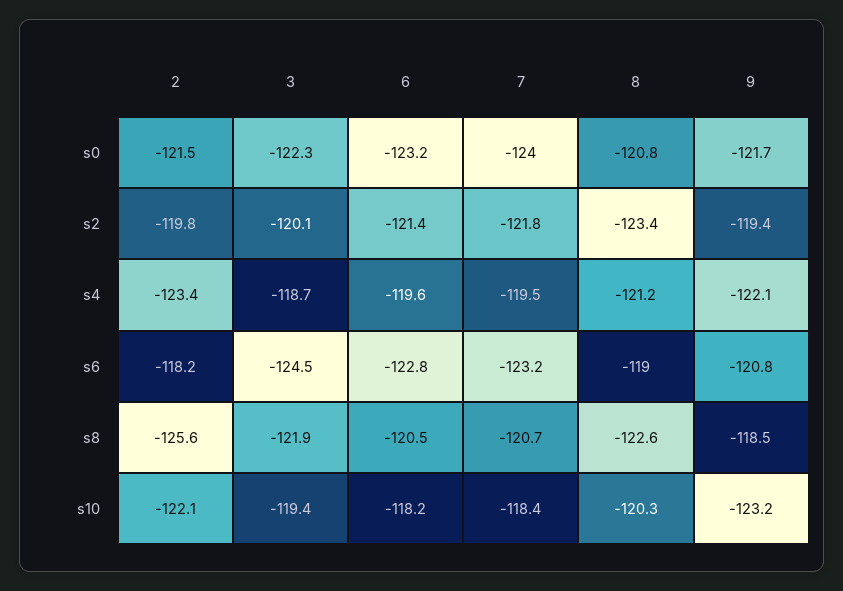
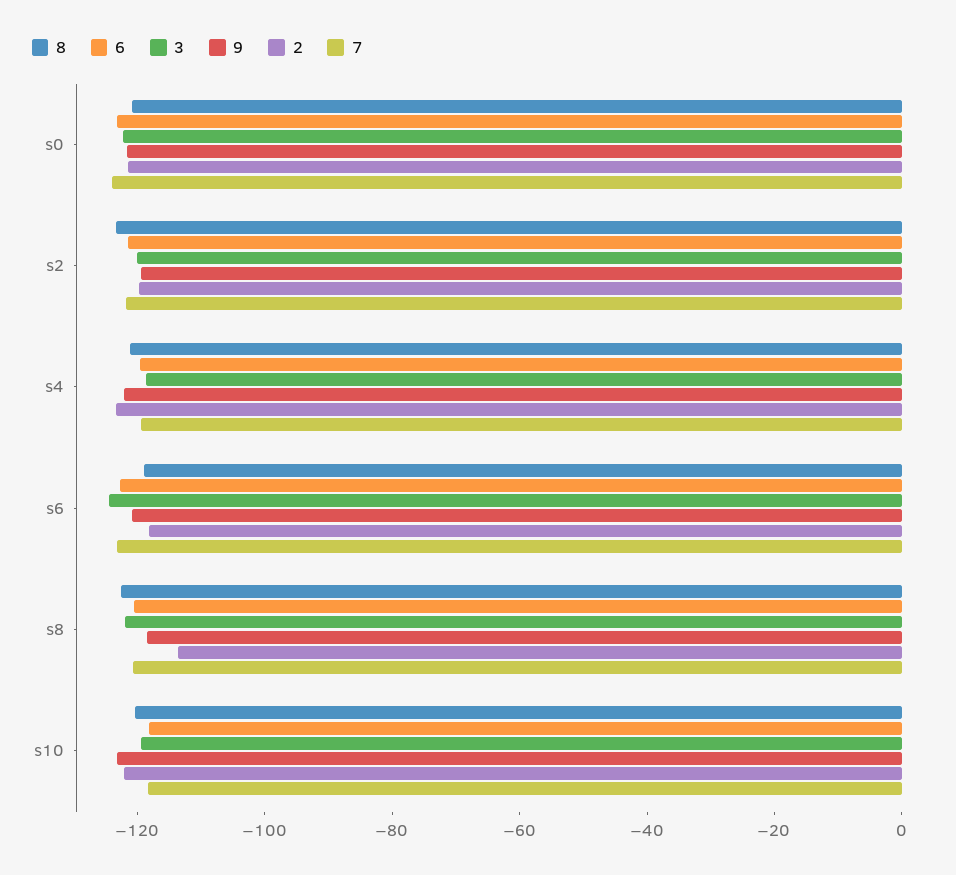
  {
    "2": {
      "s0": -121.5,
      "s2": -119.8,
      "s4": -123.4,
      "s6": -118.2,
-     "s8": -125.6,
+     "s8": -115,
      "s10": -122.1
    },
    "3": {
      "s0": -122.3,
      "s2": -120.1,
      "s4": -118.7,
      "s6": -124.5,
      "s8": -121.9,
      "s10": -119.4
    },
    "6": {
      "s0": -123.2,
      "s2": -121.4,
      "s4": -119.6,
      "s6": -122.8,
      "s8": -120.5,
      "s10": -118.2
    },
    "7": {
      "s0": -124,
      "s2": -121.8,
      "s4": -119.5,
      "s6": -123.2,
      "s8": -120.7,
      "s10": -118.4
    },
    "8": {
      "s0": -120.8,
      "s2": -123.4,
      "s4": -121.2,
      "s6": -119,
      "s8": -122.6,
      "s10": -120.3
    },
    "9": {
      "s0": -121.7,
      "s2": -119.4,
      "s4": -122.1,
      "s6": -120.8,
      "s8": -118.5,
      "s10": -123.2
    }
  }

